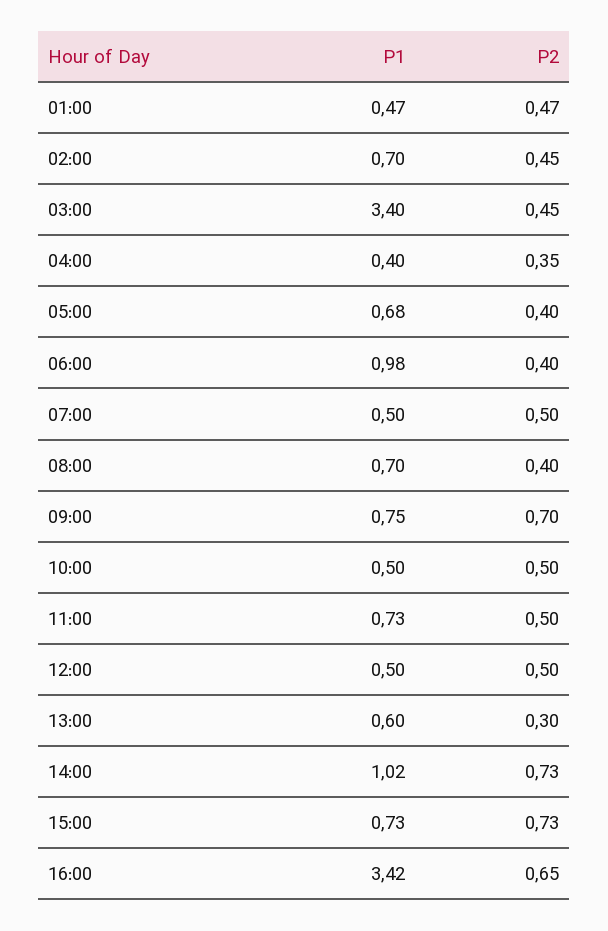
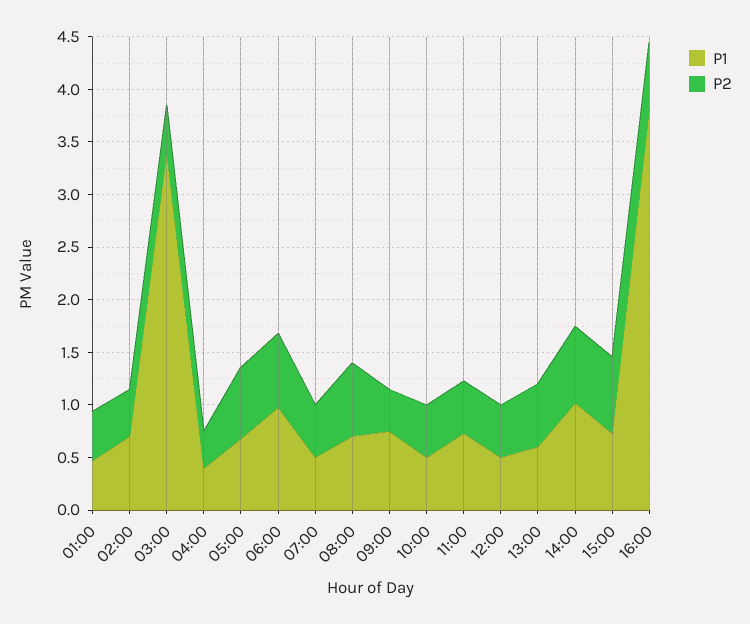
  {
    "P1": {
      "01:00": 0.47,
      "02:00": 0.7,
      "03:00": 3.4,
      "04:00": 0.4,
      "05:00": 0.68,
      "06:00": 0.98,
      "07:00": 0.5,
      "08:00": 0.7,
      "09:00": 0.75,
      "10:00": 0.5,
      "11:00": 0.73,
      "12:00": 0.5,
      "13:00": 0.6,
      "14:00": 1.02,
      "15:00": 0.73,
-     "16:00": 3.42
+     "16:00": 3.8
    },
    "P2": {
      "01:00": 0.47,
      "02:00": 0.45,
      "03:00": 0.45,
      "04:00": 0.35,
-     "05:00": 0.4,
+     "05:00": 0.7,
-     "06:00": 0.4,
+     "06:00": 0.7,
      "07:00": 0.5,
-     "08:00": 0.4,
+     "08:00": 0.7,
-     "09:00": 0.7,
+     "09:00": 0.4,
      "10:00": 0.5,
      "11:00": 0.5,
      "12:00": 0.5,
-     "13:00": 0.3,
+     "13:00": 0.6,
      "14:00": 0.73,
      "15:00": 0.73,
      "16:00": 0.65
    }
  }

